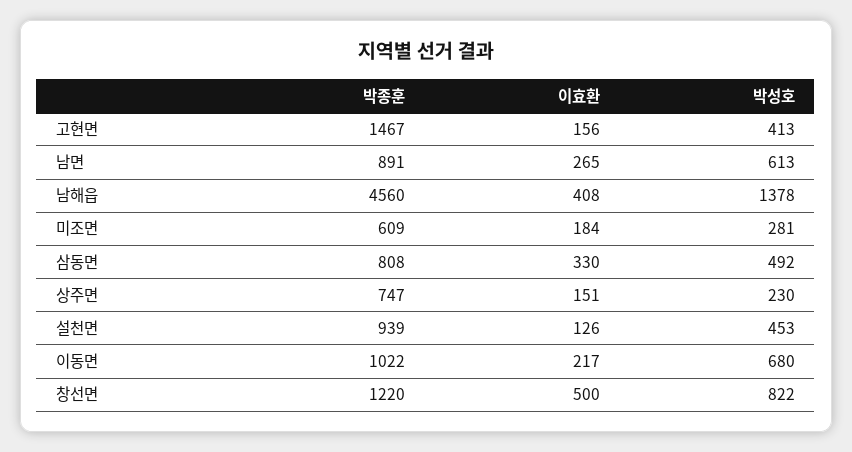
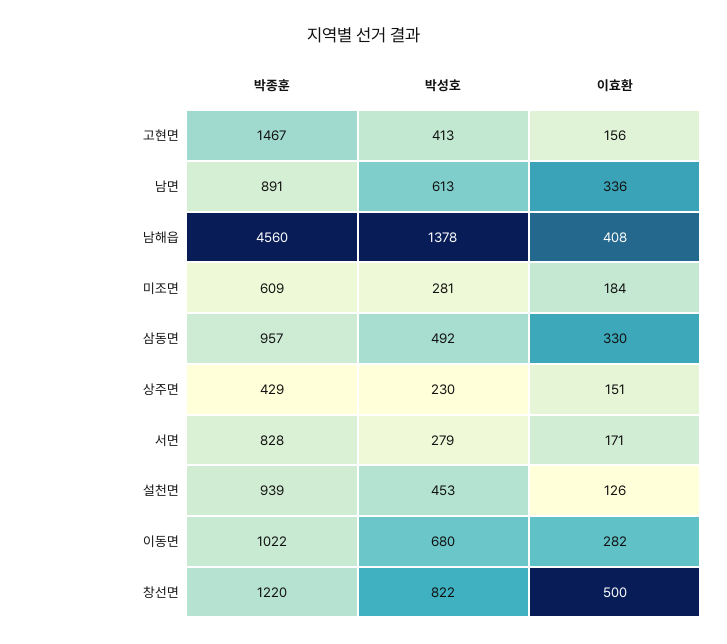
  {
    "박종훈": {
      "고현면": 1467,
      "남면": 891,
      "남해읍": 4560,
      "미조면": 609,
-     "삼동면": 808,
+     "삼동면": 957,
-     "상주면": 747,
+     "상주면": 429,
      "설천면": 939,
      "이동면": 1022,
-     "창선면": 1220
+     "창선면": 1220,
+     "서면": 828
    },
    "이효환": {
      "고현면": 156,
-     "남면": 265,
+     "남면": 336,
      "남해읍": 408,
      "미조면": 184,
      "삼동면": 330,
      "상주면": 151,
      "설천면": 126,
-     "이동면": 217,
+     "이동면": 282,
-     "창선면": 500
+     "창선면": 500,
+     "서면": 171
    },
    "박성호": {
      "고현면": 413,
      "남면": 613,
      "남해읍": 1378,
      "미조면": 281,
      "삼동면": 492,
      "상주면": 230,
      "설천면": 453,
      "이동면": 680,
-     "창선면": 822
+     "창선면": 822,
+     "서면": 279
    }
  }

